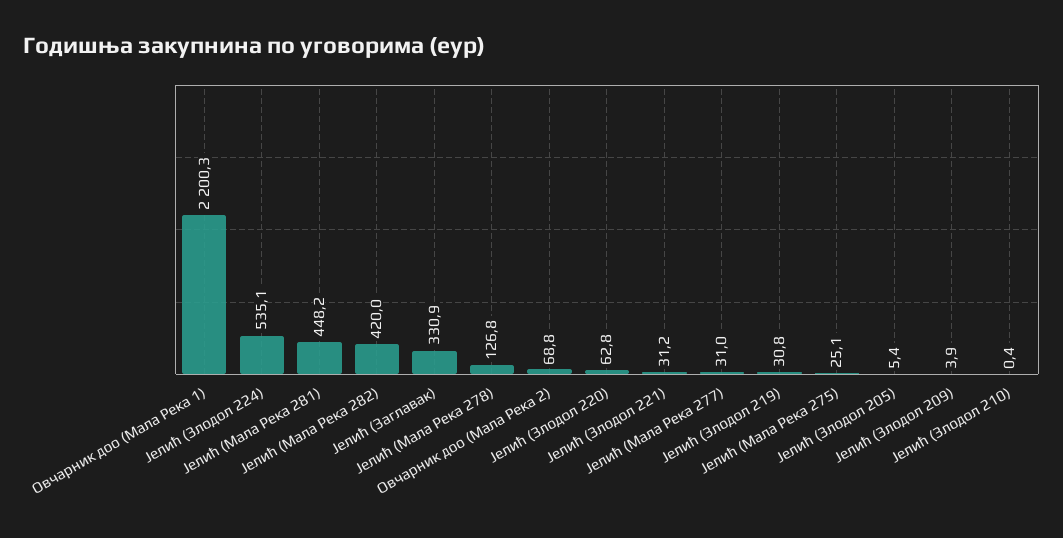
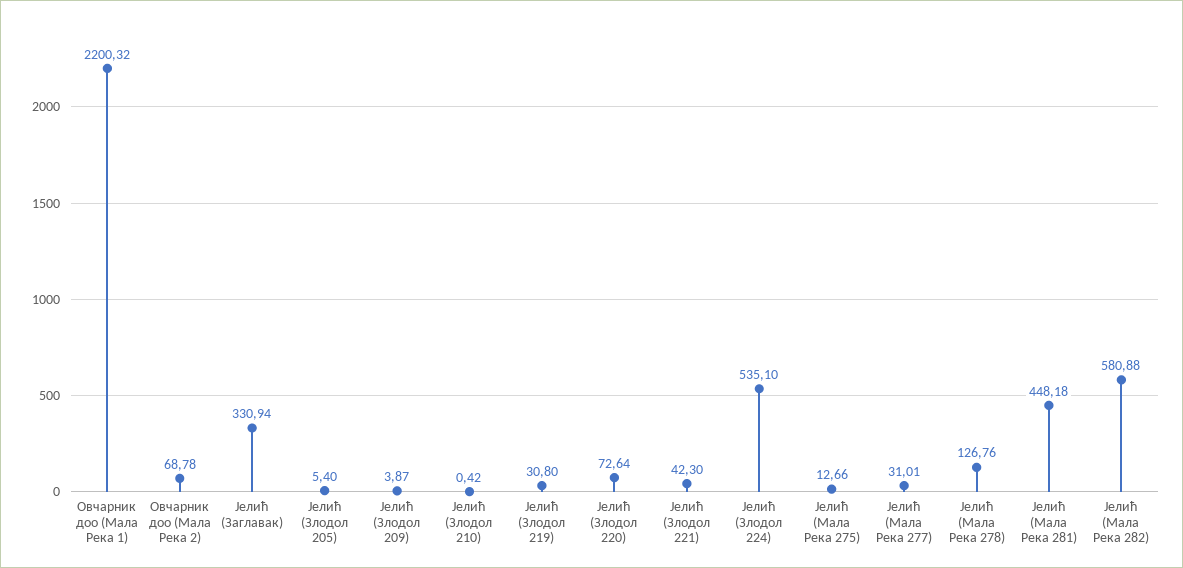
  {
    "Овчарник доо (Мала Река 1)": 2200.32,
    "Јелић (Злодол 224)": 535.1,
    "Јелић (Мала Река 281)": 448.18,
-   "Јелић (Мала Река 282)": 420,
+   "Јелић (Мала Река 282)": 580.88,
    "Јелић (Заглавак)": 330.94,
    "Јелић (Мала Река 278)": 126.76,
    "Овчарник доо (Мала Река 2)": 68.78,
-   "Јелић (Злодол 220)": 62.8,
+   "Јелић (Злодол 220)": 72.64,
-   "Јелић (Злодол 221)": 31.2,
+   "Јелић (Злодол 221)": 42.3,
    "Јелић (Мала Река 277)": 31.01,
    "Јелић (Злодол 219)": 30.8,
-   "Јелић (Мала Река 275)": 25.1,
+   "Јелић (Мала Река 275)": 12.66,
    "Јелић (Злодол 205)": 5.4,
    "Јелић (Злодол 209)": 3.87,
    "Јелић (Злодол 210)": 0.42
  }

